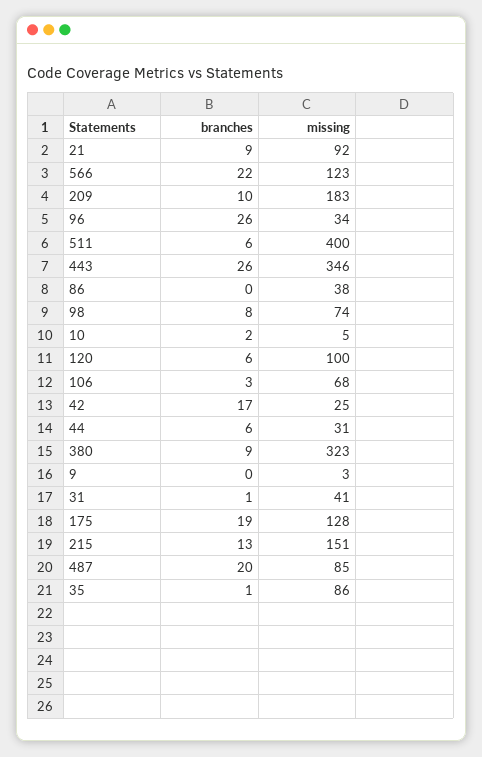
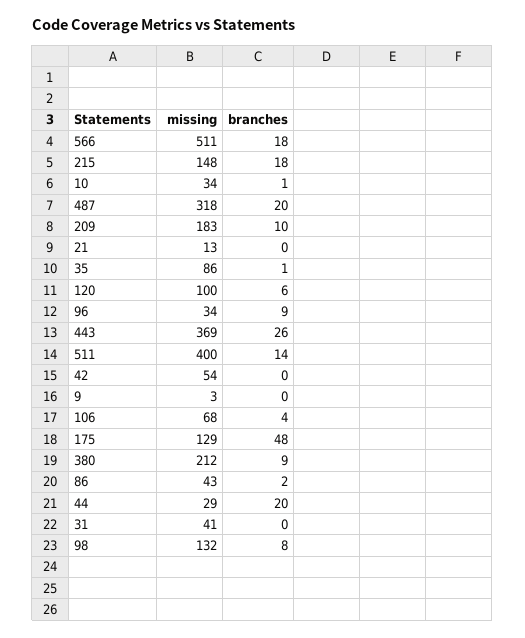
  {
    "branches": {
-     "21": 9,
+     "21": 0,
-     "566": 22,
+     "566": 18,
      "209": 10,
-     "96": 26,
+     "96": 9,
-     "511": 6,
+     "511": 14,
      "443": 26,
-     "86": 0,
+     "86": 2,
      "98": 8,
-     "10": 2,
+     "10": 1,
      "120": 6,
-     "106": 3,
+     "106": 4,
-     "42": 17,
+     "42": 0,
-     "44": 6,
+     "44": 20,
      "380": 9,
      "9": 0,
-     "31": 1,
+     "31": 0,
-     "175": 19,
+     "175": 48,
-     "215": 13,
+     "215": 18,
      "487": 20,
      "35": 1
    },
    "missing": {
-     "21": 92,
+     "21": 13,
-     "566": 123,
+     "566": 511,
      "209": 183,
      "96": 34,
      "511": 400,
-     "443": 346,
+     "443": 369,
-     "86": 38,
+     "86": 43,
-     "98": 74,
+     "98": 132,
-     "10": 5,
+     "10": 34,
      "120": 100,
      "106": 68,
-     "42": 25,
+     "42": 54,
-     "44": 31,
+     "44": 29,
-     "380": 323,
+     "380": 212,
      "9": 3,
      "31": 41,
-     "175": 128,
+     "175": 129,
-     "215": 151,
+     "215": 148,
-     "487": 85,
+     "487": 318,
      "35": 86
    }
  }

